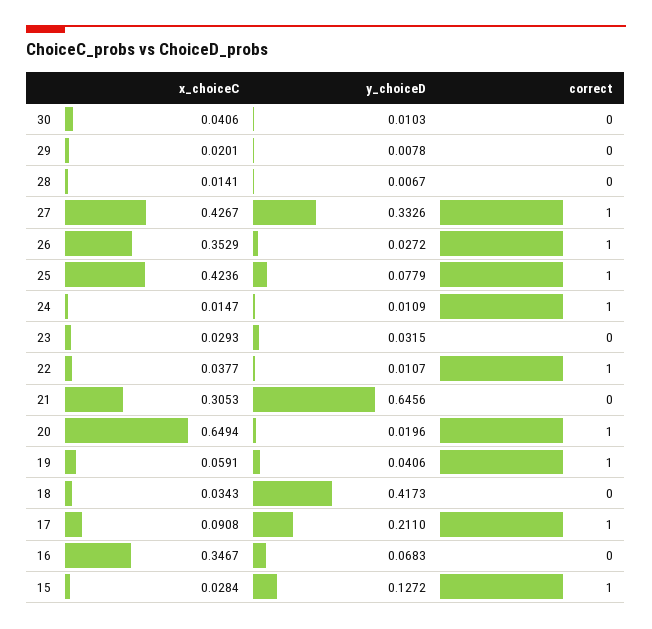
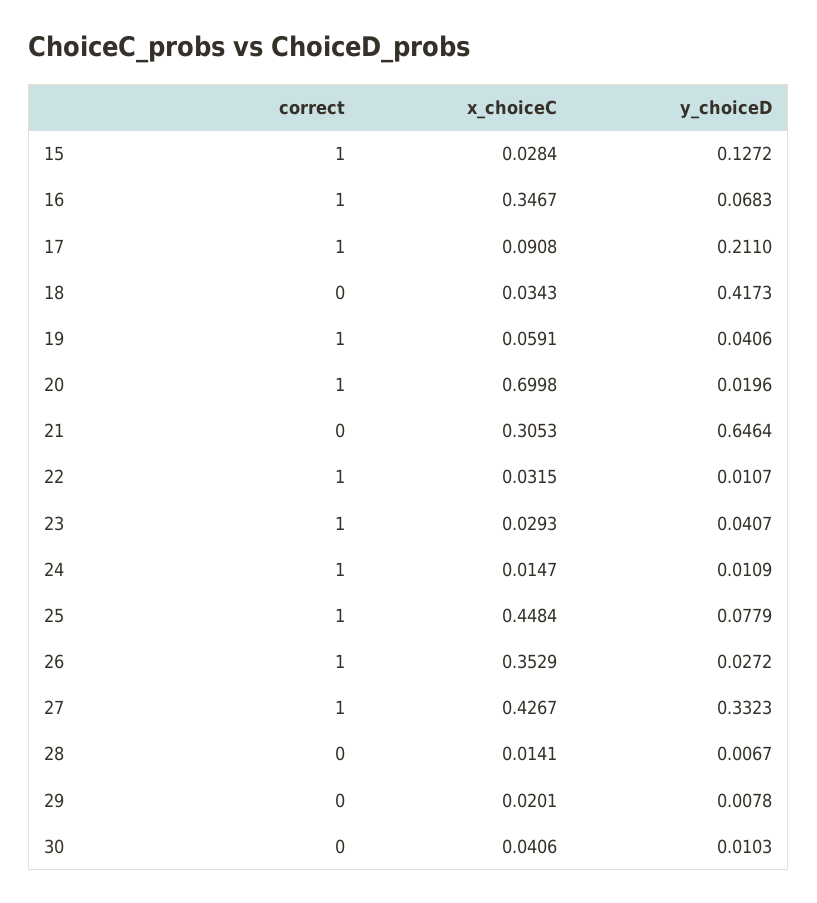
  {
    "x_choiceC": {
      "30": 0.0406,
      "29": 0.0201,
      "28": 0.0141,
      "27": 0.4267,
      "26": 0.3529,
-     "25": 0.4236,
+     "25": 0.4484,
      "24": 0.0147,
      "23": 0.0293,
-     "22": 0.0377,
+     "22": 0.0315,
      "21": 0.3053,
-     "20": 0.6494,
+     "20": 0.6998,
      "19": 0.0591,
      "18": 0.0343,
      "17": 0.0908,
      "16": 0.3467,
      "15": 0.0284
    },
    "y_choiceD": {
      "30": 0.0103,
      "29": 0.0078,
      "28": 0.0067,
-     "27": 0.3326,
+     "27": 0.3323,
      "26": 0.0272,
      "25": 0.0779,
      "24": 0.0109,
-     "23": 0.0315,
+     "23": 0.0407,
      "22": 0.0107,
-     "21": 0.6456,
+     "21": 0.6464,
      "20": 0.0196,
      "19": 0.0406,
      "18": 0.4173,
      "17": 0.211,
      "16": 0.0683,
      "15": 0.1272
    },
    "correct": {
      "30": 0,
      "29": 0,
      "28": 0,
      "27": 1,
      "26": 1,
      "25": 1,
      "24": 1,
-     "23": 0,
+     "23": 1,
      "22": 1,
      "21": 0,
      "20": 1,
      "19": 1,
      "18": 0,
      "17": 1,
-     "16": 0,
+     "16": 1,
      "15": 1
    }
  }

